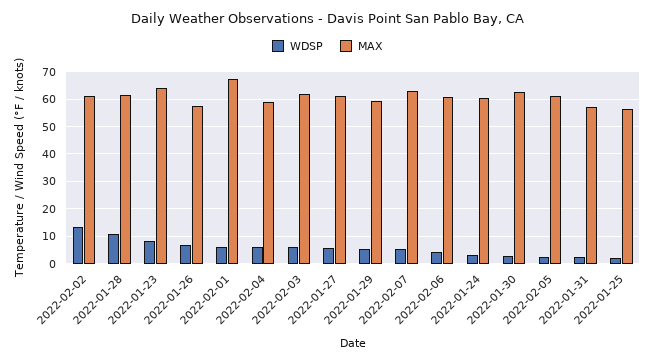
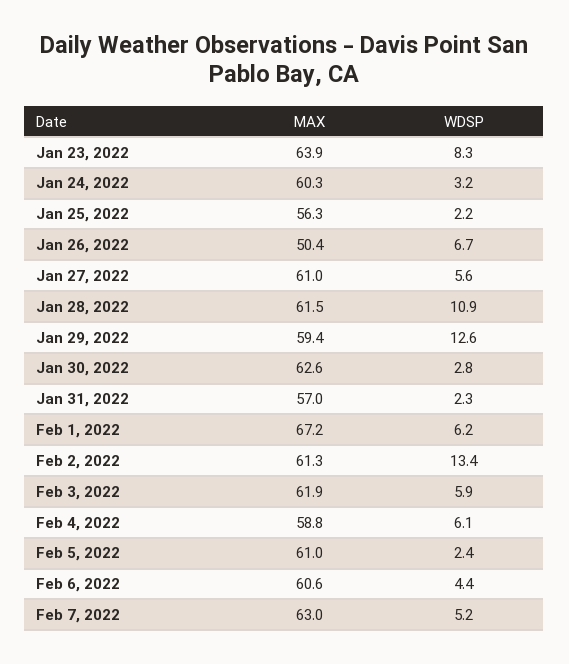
  {
    "WDSP": {
      "2022-02-02": 13.4,
      "2022-01-28": 10.9,
      "2022-01-23": 8.3,
      "2022-01-26": 6.7,
      "2022-02-01": 6.2,
      "2022-02-04": 6.1,
      "2022-02-03": 5.9,
      "2022-01-27": 5.6,
-     "2022-01-29": 5,
+     "2022-01-29": 12.6,
      "2022-02-07": 5.2,
      "2022-02-06": 4.4,
      "2022-01-24": 3.2,
      "2022-01-30": 2.8,
      "2022-02-05": 2.4,
      "2022-01-31": 2.3,
      "2022-01-25": 2.2
    },
    "MAX": {
      "2022-02-02": 61.3,
      "2022-01-28": 61.5,
      "2022-01-23": 63.9,
-     "2022-01-26": 57.5,
+     "2022-01-26": 50.4,
      "2022-02-01": 67.2,
      "2022-02-04": 58.8,
      "2022-02-03": 61.9,
      "2022-01-27": 61,
      "2022-01-29": 59.4,
      "2022-02-07": 63,
      "2022-02-06": 60.6,
      "2022-01-24": 60.3,
      "2022-01-30": 62.6,
      "2022-02-05": 61,
      "2022-01-31": 57,
      "2022-01-25": 56.3
    }
  }

